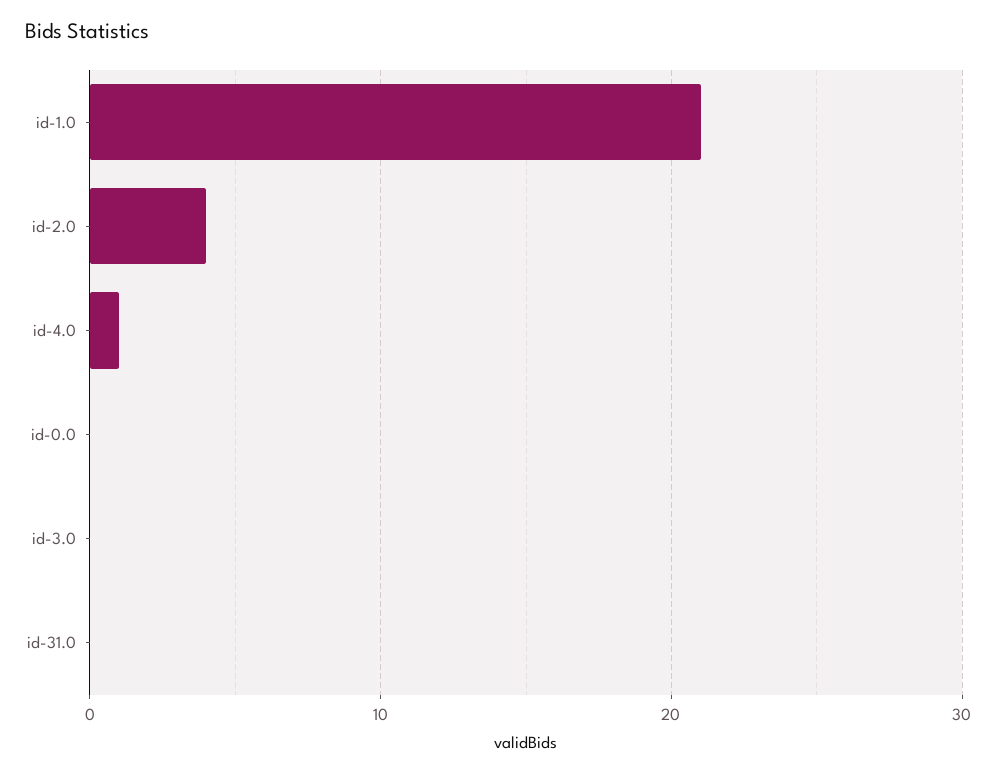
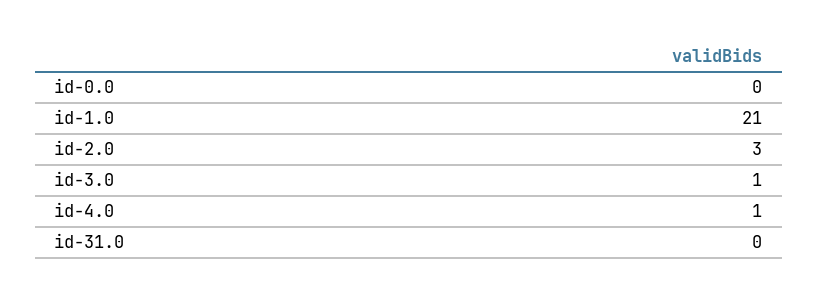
  {
    "id-1.0": 21,
-   "id-2.0": 4,
+   "id-2.0": 3,
    "id-4.0": 1,
    "id-0.0": 0,
-   "id-3.0": 0,
+   "id-3.0": 1,
    "id-31.0": 0
  }

